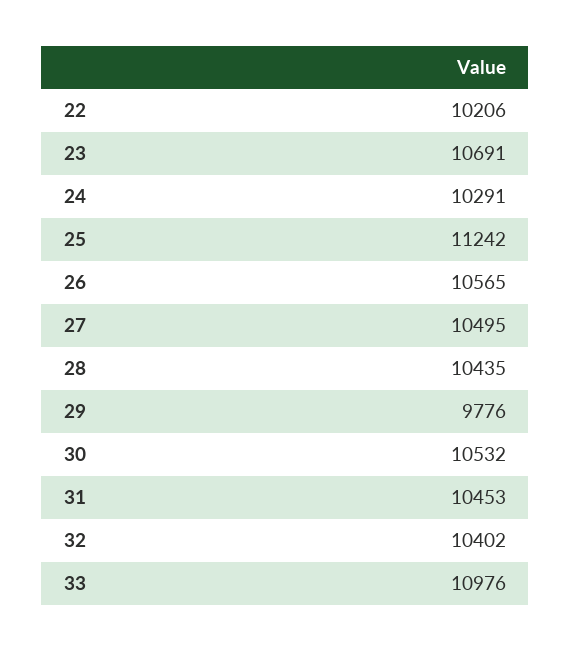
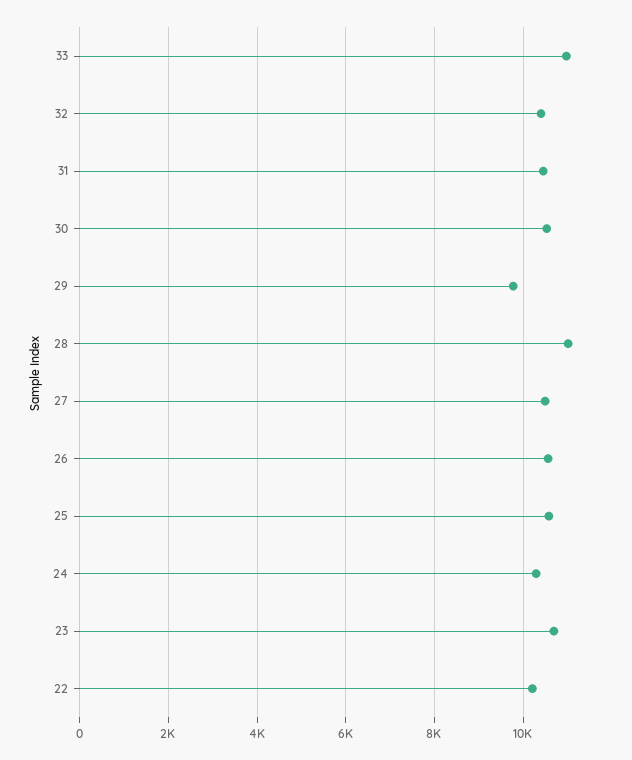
  {
    "22": 10206,
    "23": 10691,
    "24": 10291,
-   "25": 11242,
+   "25": 10600,
    "26": 10565,
    "27": 10495,
-   "28": 10435,
+   "28": 11000,
    "29": 9776,
    "30": 10532,
    "31": 10453,
    "32": 10402,
    "33": 10976
  }

